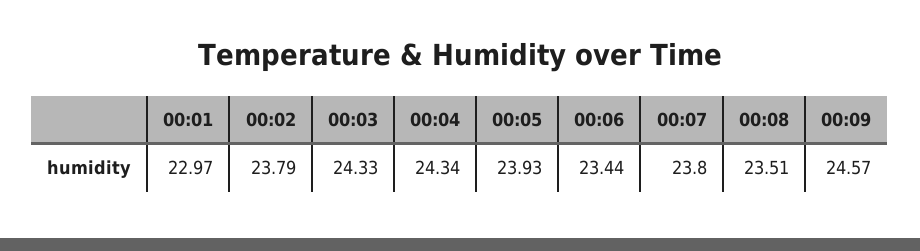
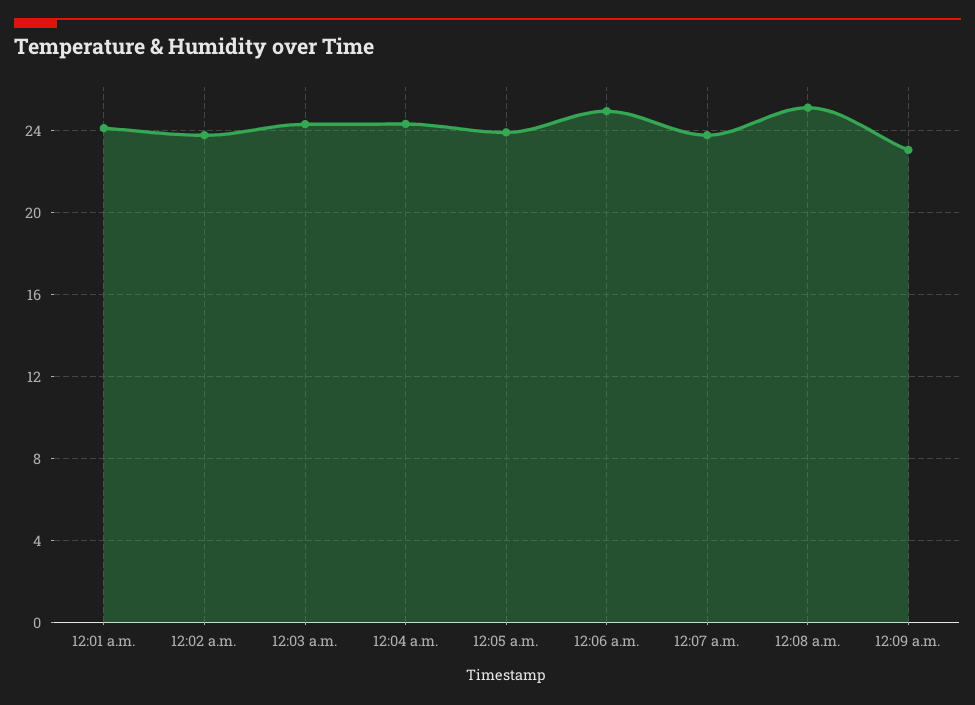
  {
-   "00:01": 22.97,
+   "00:01": 24,
    "00:02": 23.79,
    "00:03": 24.33,
    "00:04": 24.34,
    "00:05": 23.93,
-   "00:06": 23.44,
+   "00:06": 25,
    "00:07": 23.8,
-   "00:08": 23.51,
+   "00:08": 25,
-   "00:09": 24.57
+   "00:09": 23
  }

